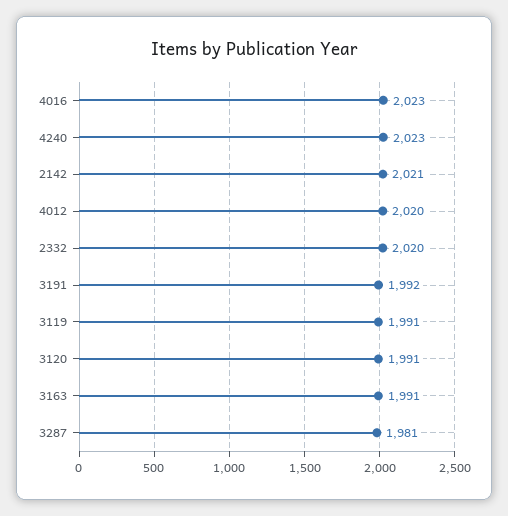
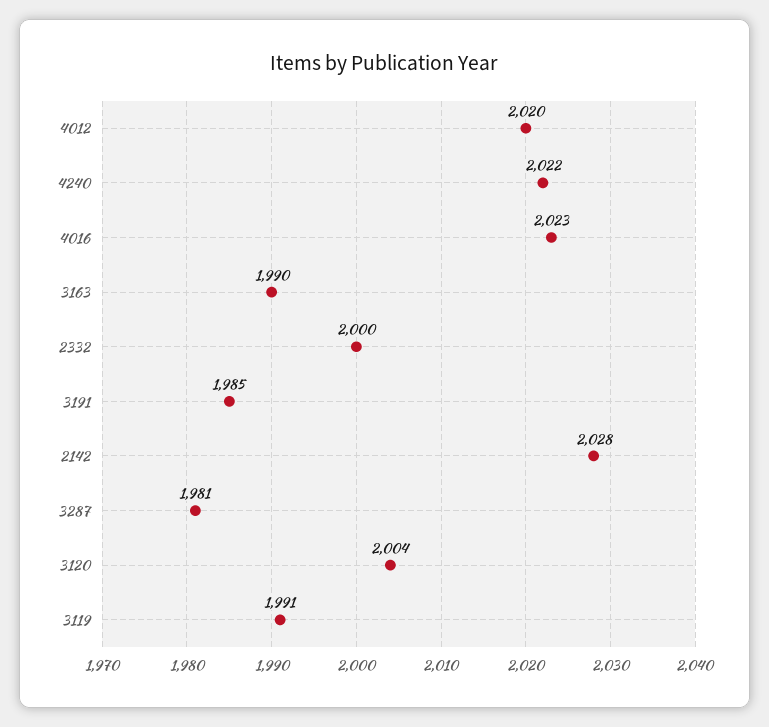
  {
    "4016": 2023,
-   "4240": 2023,
+   "4240": 2022,
-   "2142": 2021,
+   "2142": 2028,
    "4012": 2020,
-   "2332": 2020,
+   "2332": 2000,
-   "3191": 1992,
+   "3191": 1985,
    "3119": 1991,
-   "3120": 1991,
+   "3120": 2004,
-   "3163": 1991,
+   "3163": 1990,
    "3287": 1981
  }

